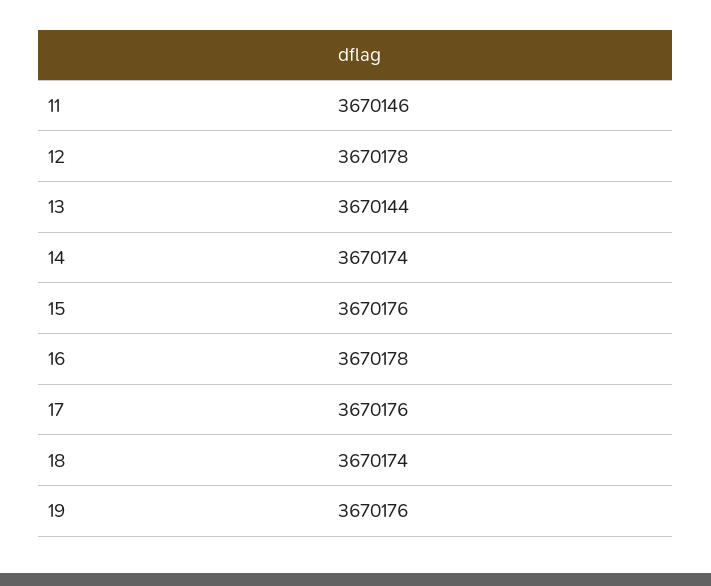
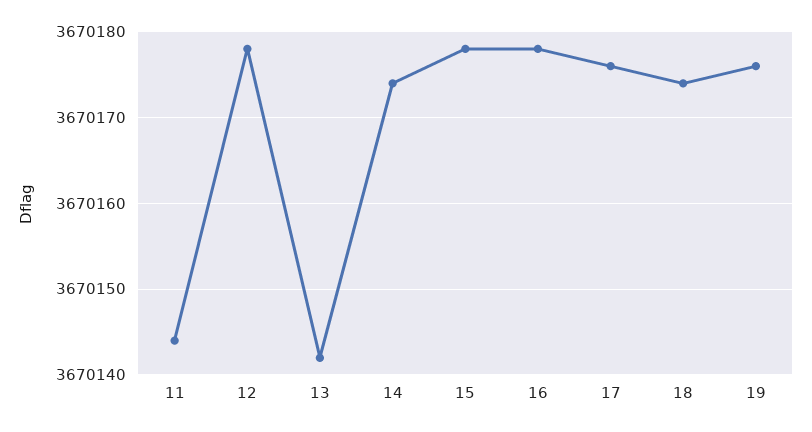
  {
-   "11": 3670146,
+   "11": 3670144,
    "12": 3670178,
-   "13": 3670144,
+   "13": 3670142,
    "14": 3670174,
-   "15": 3670176,
+   "15": 3670178,
    "16": 3670178,
    "17": 3670176,
    "18": 3670174,
    "19": 3670176
  }

